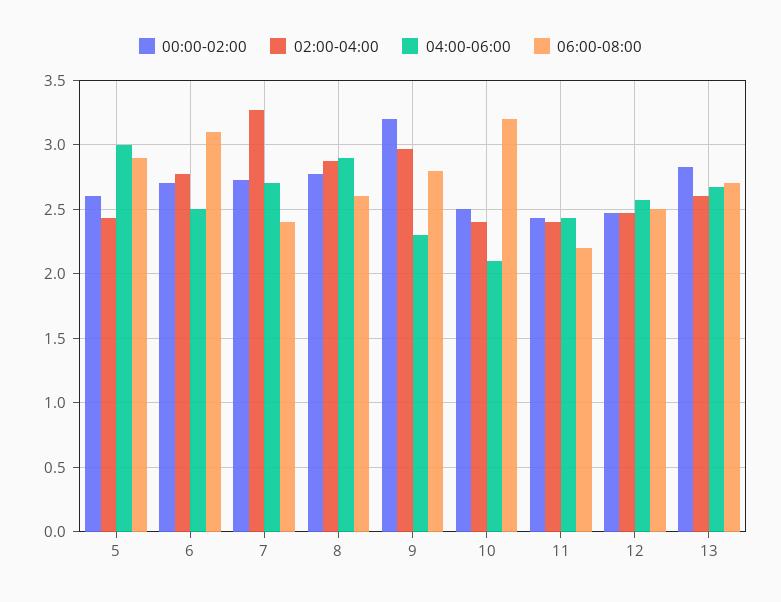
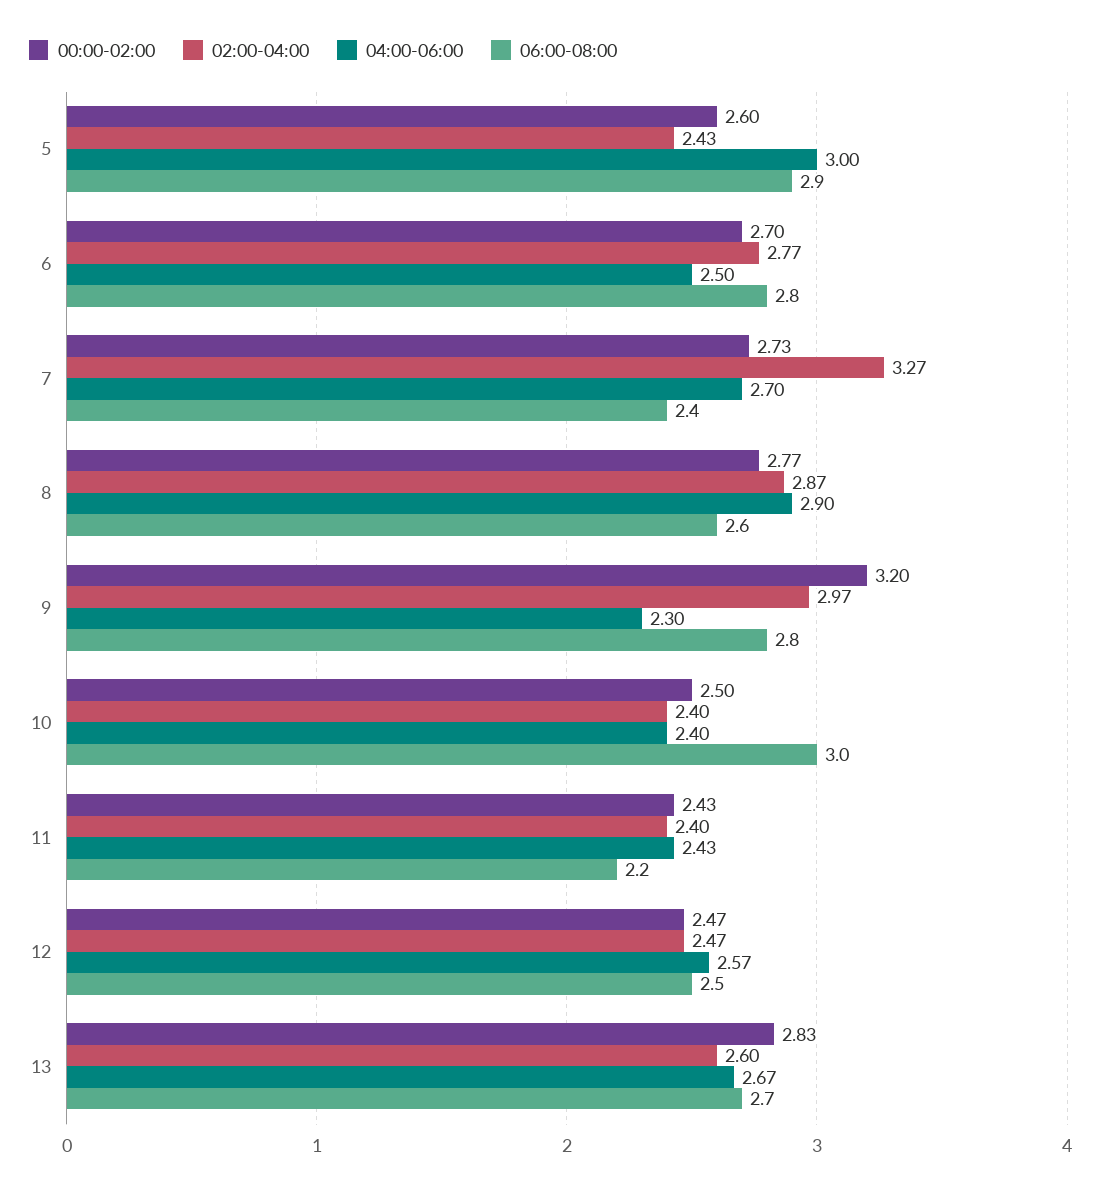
  {
    "00:00-02:00": {
      "5": 2.6,
      "6": 2.7,
      "7": 2.73,
      "8": 2.77,
      "9": 3.2,
      "10": 2.5,
      "11": 2.43,
      "12": 2.47,
      "13": 2.83
    },
    "02:00-04:00": {
      "5": 2.43,
      "6": 2.77,
      "7": 3.27,
      "8": 2.87,
      "9": 2.97,
      "10": 2.4,
      "11": 2.4,
      "12": 2.47,
      "13": 2.6
    },
    "04:00-06:00": {
      "5": 3,
      "6": 2.5,
      "7": 2.7,
      "8": 2.9,
      "9": 2.3,
-     "10": 2.1,
+     "10": 2.4,
      "11": 2.43,
      "12": 2.57,
      "13": 2.67
    },
    "06:00-08:00": {
      "5": 2.9,
-     "6": 3.1,
+     "6": 2.8,
      "7": 2.4,
      "8": 2.6,
      "9": 2.8,
-     "10": 3.2,
+     "10": 3,
      "11": 2.2,
      "12": 2.5,
      "13": 2.7
    }
  }

